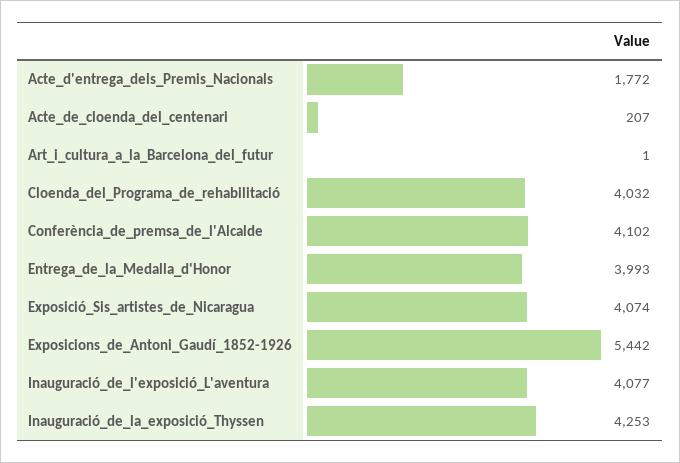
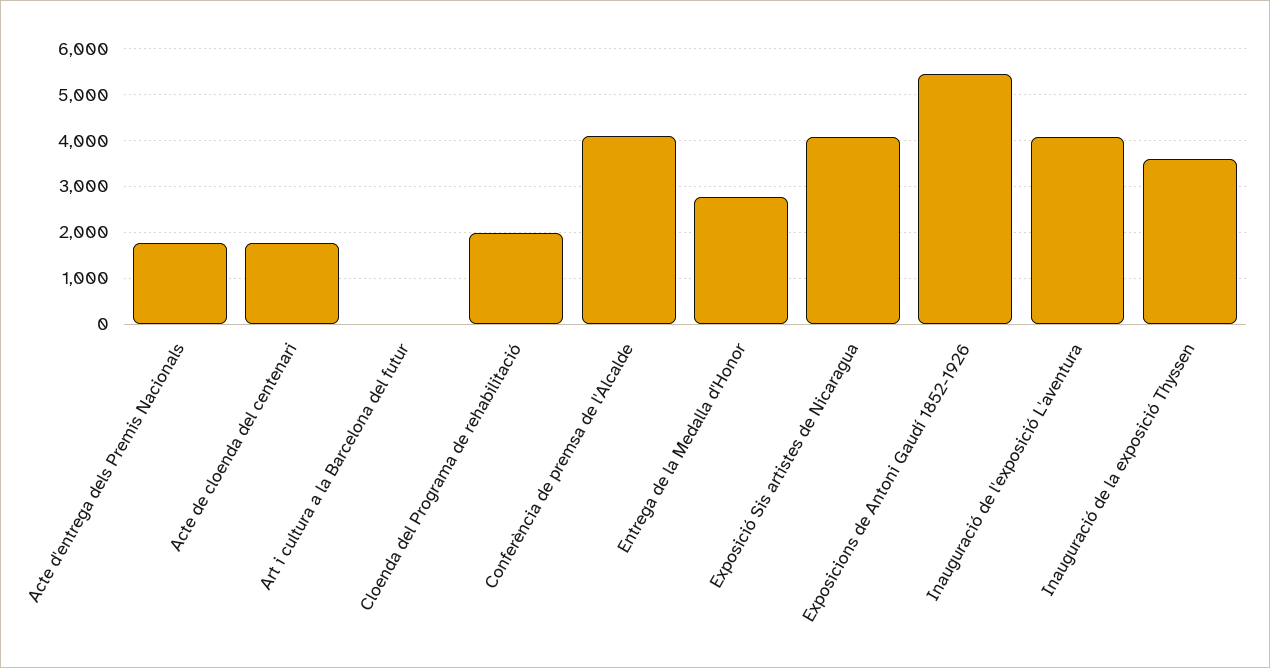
  {
    "Acte_d'entrega_dels_Premis_Nacionals": 1772,
-   "Acte_de_cloenda_del_centenari": 207,
+   "Acte_de_cloenda_del_centenari": 1800,
    "Art_i_cultura_a_la_Barcelona_del_futur": 1,
-   "Cloenda_del_Programa_de_rehabilitació": 4032,
+   "Cloenda_del_Programa_de_rehabilitació": 2000,
    "Conferència_de_premsa_de_l'Alcalde": 4102,
-   "Entrega_de_la_Medalla_d'Honor": 3993,
+   "Entrega_de_la_Medalla_d'Honor": 2800,
    "Exposició_Sis_artistes_de_Nicaragua": 4074,
    "Exposicions_de_Antoni_Gaudí_1852-1926": 5442,
    "Inauguració_de_l'exposició_L'aventura": 4077,
-   "Inauguració_de_la_exposició_Thyssen": 4253
+   "Inauguració_de_la_exposició_Thyssen": 3600
  }

